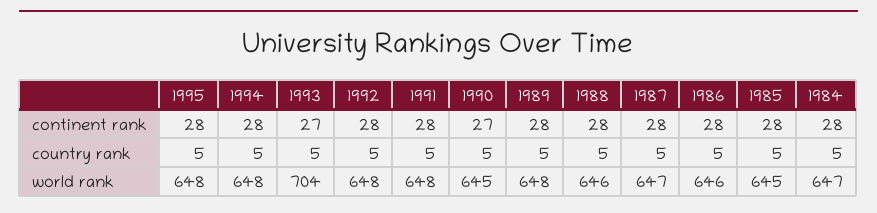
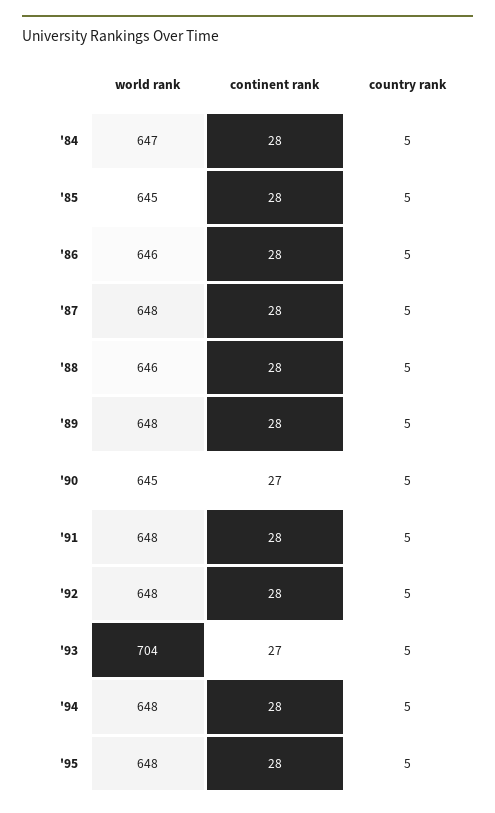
  {
    "1995": {
      "continent rank": 28,
      "country rank": 5,
      "world rank": 648
    },
    "1994": {
      "continent rank": 28,
      "country rank": 5,
      "world rank": 648
    },
    "1993": {
      "continent rank": 27,
      "country rank": 5,
      "world rank": 704
    },
    "1992": {
      "continent rank": 28,
      "country rank": 5,
      "world rank": 648
    },
    "1991": {
      "continent rank": 28,
      "country rank": 5,
      "world rank": 648
    },
    "1990": {
      "continent rank": 27,
      "country rank": 5,
      "world rank": 645
    },
    "1989": {
      "continent rank": 28,
      "country rank": 5,
      "world rank": 648
    },
    "1988": {
      "continent rank": 28,
      "country rank": 5,
      "world rank": 646
    },
    "1987": {
      "continent rank": 28,
      "country rank": 5,
-     "world rank": 647
+     "world rank": 648
    },
    "1986": {
      "continent rank": 28,
      "country rank": 5,
      "world rank": 646
    },
    "1985": {
      "continent rank": 28,
      "country rank": 5,
      "world rank": 645
    },
    "1984": {
      "continent rank": 28,
      "country rank": 5,
      "world rank": 647
    }
  }

